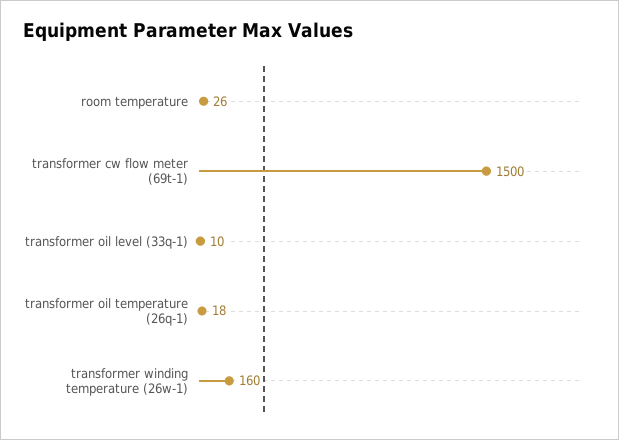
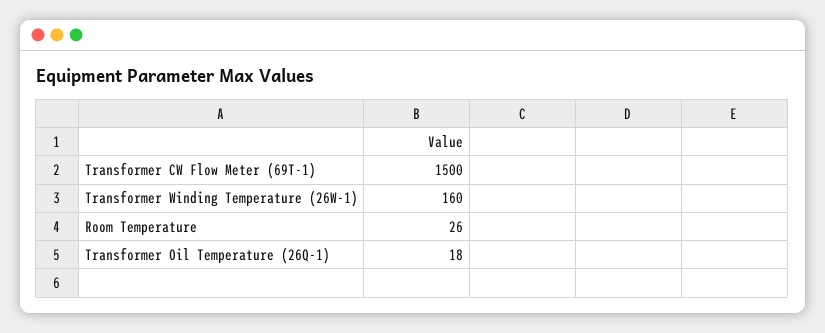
  {
    "room temperature": 26,
    "transformer cw flow meter (69t-1)": 1500,
-   "transformer oil level (33q-1)": 10,
    "transformer oil temperature (26q-1)": 18,
    "transformer winding temperature (26w-1)": 160
  }

